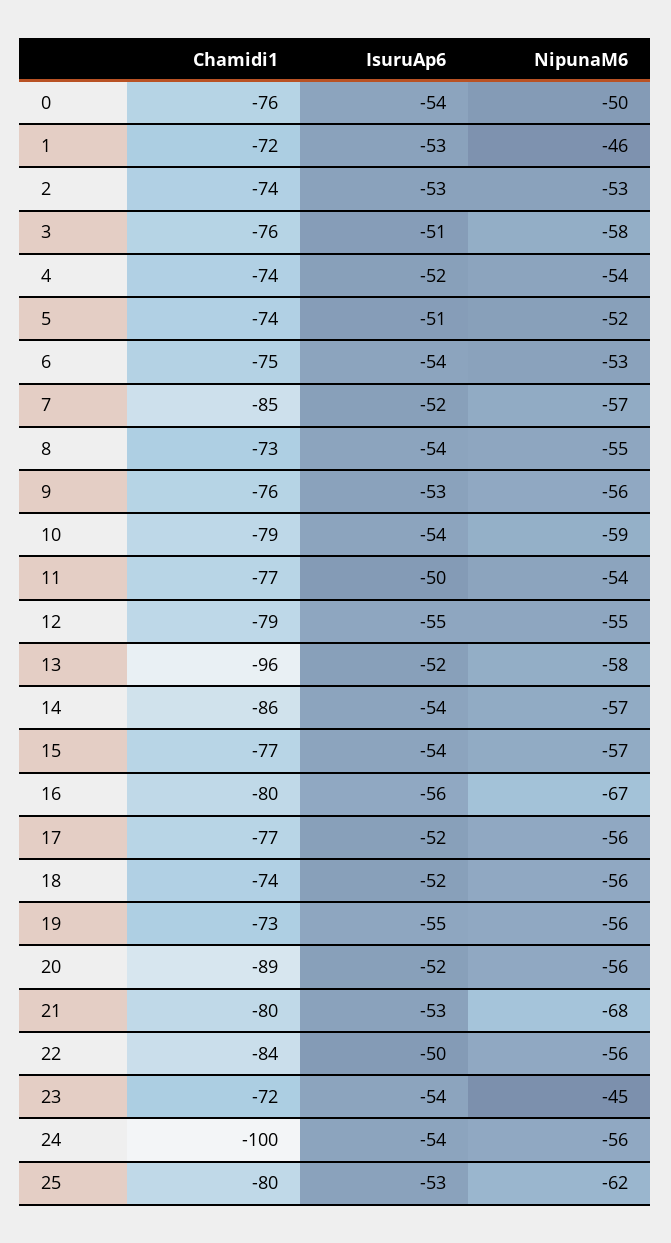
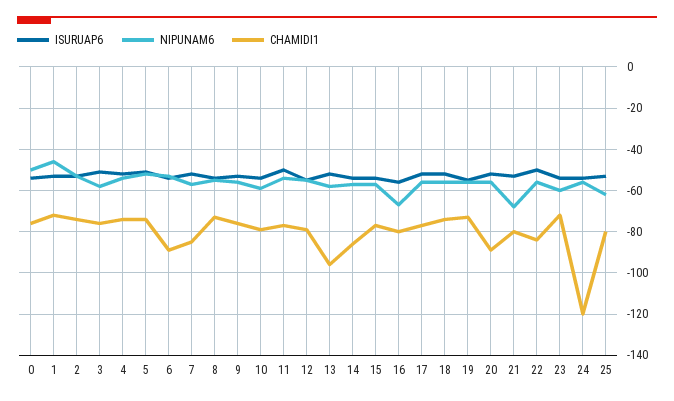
  {
    "Chamidi1": {
      "0": -76,
      "1": -72,
      "2": -74,
      "3": -76,
      "4": -74,
      "5": -74,
-     "6": -75,
+     "6": -90,
      "7": -85,
      "8": -73,
      "9": -76,
      "10": -79,
      "11": -77,
      "12": -79,
      "13": -96,
      "14": -86,
      "15": -77,
      "16": -80,
      "17": -77,
      "18": -74,
      "19": -73,
      "20": -89,
      "21": -80,
      "22": -84,
      "23": -72,
-     "24": -100,
+     "24": -120,
      "25": -80
    },
    "IsuruAp6": {
      "0": -54,
      "1": -53,
      "2": -53,
      "3": -51,
      "4": -52,
      "5": -51,
      "6": -54,
      "7": -52,
      "8": -54,
      "9": -53,
      "10": -54,
      "11": -50,
      "12": -55,
      "13": -52,
      "14": -54,
      "15": -54,
      "16": -56,
      "17": -52,
      "18": -52,
      "19": -55,
      "20": -52,
      "21": -53,
      "22": -50,
      "23": -54,
      "24": -54,
      "25": -53
    },
    "NipunaM6": {
      "0": -50,
      "1": -46,
      "2": -53,
      "3": -58,
      "4": -54,
      "5": -52,
      "6": -53,
      "7": -57,
      "8": -55,
      "9": -56,
      "10": -59,
      "11": -54,
      "12": -55,
      "13": -58,
      "14": -57,
      "15": -57,
      "16": -67,
      "17": -56,
      "18": -56,
      "19": -56,
      "20": -56,
      "21": -68,
      "22": -56,
-     "23": -45,
+     "23": -60,
      "24": -56,
      "25": -62
    }
  }

